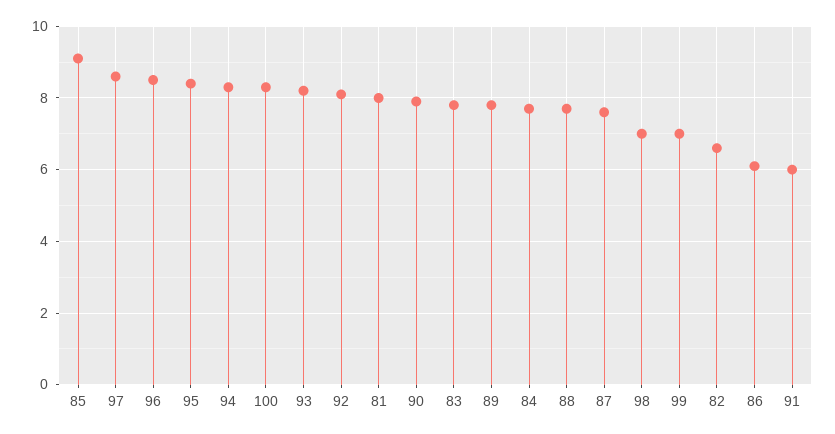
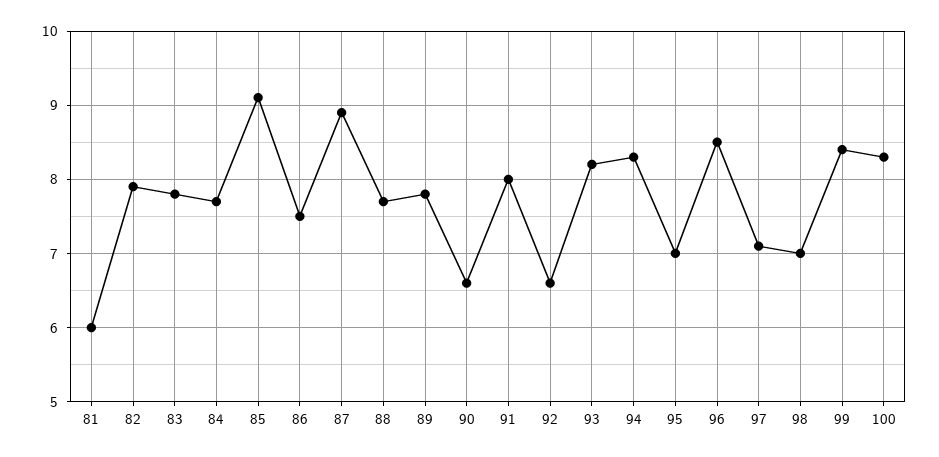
  {
    "85": 9.1,
-   "97": 8.5,
+   "97": 7.1,
    "96": 8.5,
-   "95": 8.5,
+   "95": 7,
    "94": 8.3,
    "100": 8.3,
    "93": 8.2,
-   "92": 8,
+   "92": 6.6,
-   "81": 8,
+   "81": 6,
-   "90": 8,
+   "90": 6.6,
    "83": 7.8,
    "89": 7.8,
    "84": 7.7,
    "88": 7.7,
-   "87": 7.5,
+   "87": 8.9,
    "98": 7,
-   "99": 7,
+   "99": 8.4,
-   "82": 6.5,
+   "82": 7.9,
-   "86": 6,
+   "86": 7.5,
-   "91": 6
+   "91": 8
  }

